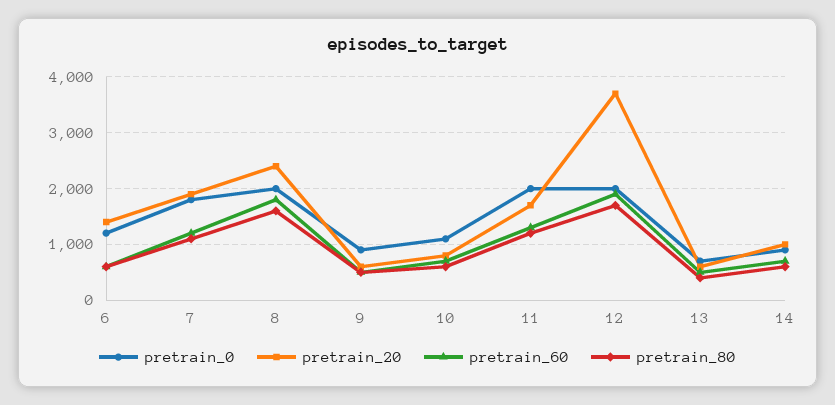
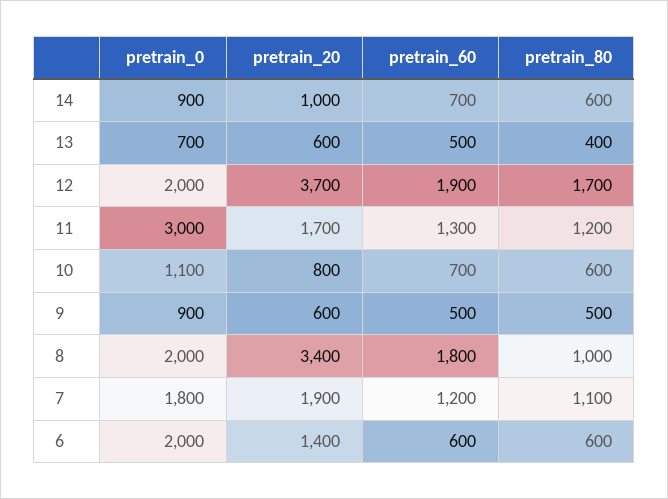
  {
    "pretrain_0": {
-     "6": 1200,
+     "6": 2000,
      "7": 1800,
      "8": 2000,
      "9": 900,
      "10": 1100,
-     "11": 2000,
+     "11": 3000,
      "12": 2000,
      "13": 700,
      "14": 900
    },
    "pretrain_20": {
      "6": 1400,
      "7": 1900,
-     "8": 2400,
+     "8": 3400,
      "9": 600,
      "10": 800,
      "11": 1700,
      "12": 3700,
      "13": 600,
      "14": 1000
    },
    "pretrain_60": {
      "6": 600,
      "7": 1200,
      "8": 1800,
      "9": 500,
      "10": 700,
      "11": 1300,
      "12": 1900,
      "13": 500,
      "14": 700
    },
    "pretrain_80": {
      "6": 600,
      "7": 1100,
-     "8": 1600,
+     "8": 1000,
      "9": 500,
      "10": 600,
      "11": 1200,
      "12": 1700,
      "13": 400,
      "14": 600
    }
  }

